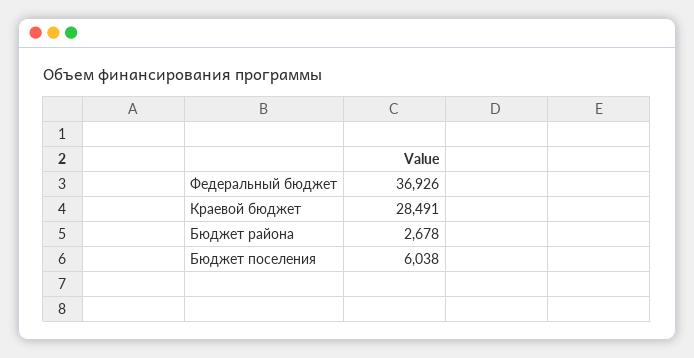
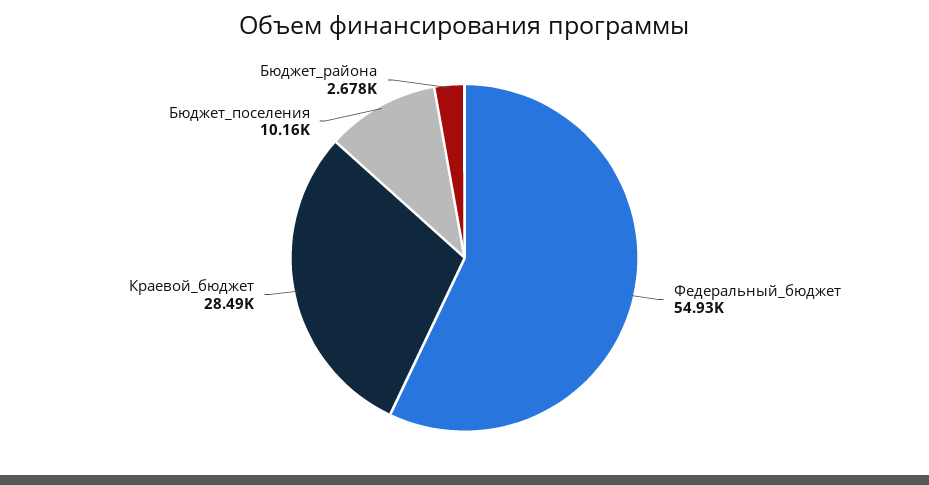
  {
-   "Федеральный бюджет": 36926,
+   "Федеральный бюджет": 54930,
    "Краевой бюджет": 28491,
    "Бюджет района": 2678,
-   "Бюджет поселения": 6038
+   "Бюджет поселения": 10160
  }

